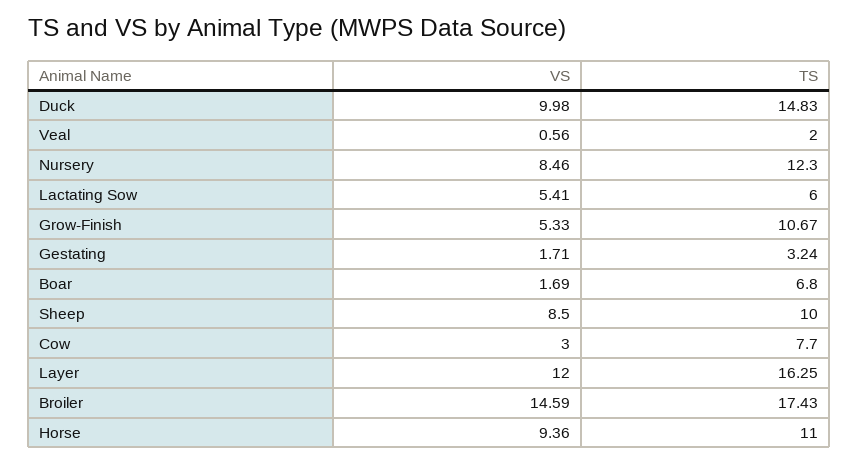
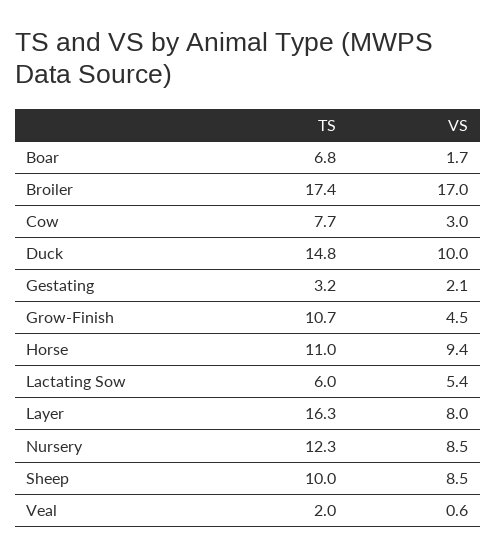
  {
    "VS": {
      "Duck": 9.98,
      "Veal": 0.56,
      "Nursery": 8.46,
      "Lactating Sow": 5.41,
-     "Grow-Finish": 5.33,
+     "Grow-Finish": 4.5,
-     "Gestating": 1.71,
+     "Gestating": 2.1,
      "Boar": 1.69,
      "Sheep": 8.5,
      "Cow": 3,
-     "Layer": 12,
+     "Layer": 8,
-     "Broiler": 14.59,
+     "Broiler": 17,
      "Horse": 9.36
    },
    "TS": {
      "Duck": 14.83,
      "Veal": 2,
      "Nursery": 12.3,
      "Lactating Sow": 6,
      "Grow-Finish": 10.67,
      "Gestating": 3.24,
      "Boar": 6.8,
      "Sheep": 10,
      "Cow": 7.7,
      "Layer": 16.25,
      "Broiler": 17.43,
      "Horse": 11
    }
  }

